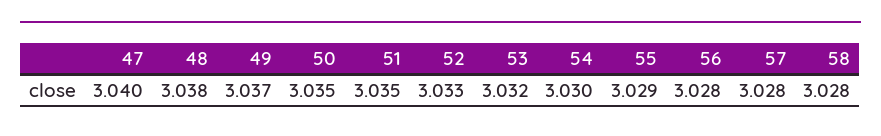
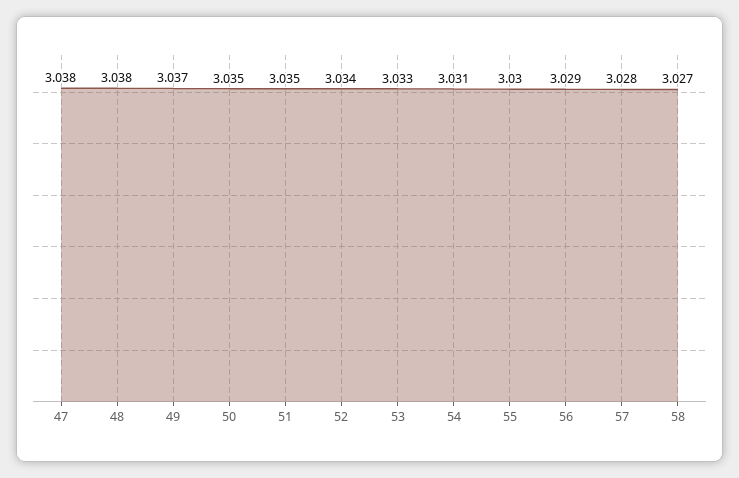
  {
-   "47": 3.04,
+   "47": 3.038,
    "48": 3.038,
    "49": 3.037,
    "50": 3.035,
    "51": 3.035,
-   "52": 3.033,
+   "52": 3.034,
-   "53": 3.032,
+   "53": 3.033,
-   "54": 3.03,
+   "54": 3.031,
-   "55": 3.029,
+   "55": 3.03,
-   "56": 3.028,
+   "56": 3.029,
    "57": 3.028,
-   "58": 3.028
+   "58": 3.027
  }

